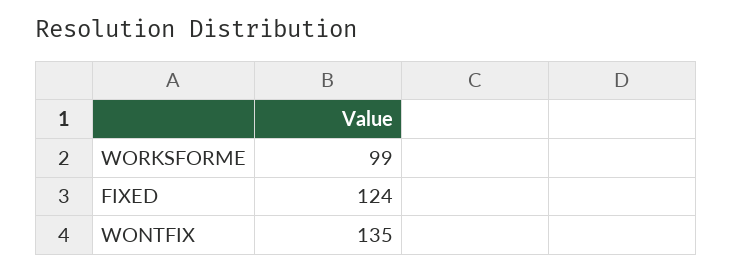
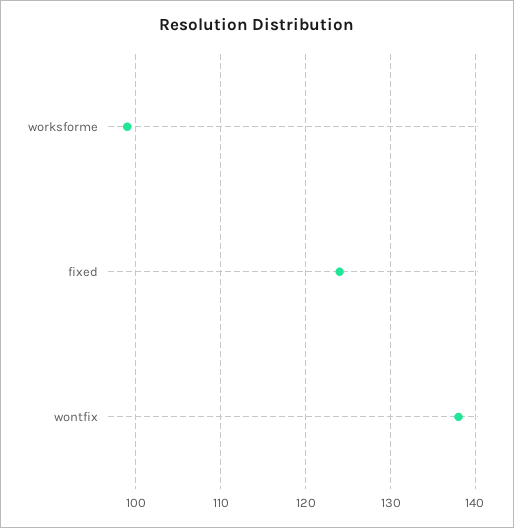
  {
    "WORKSFORME": 99,
    "FIXED": 124,
-   "WONTFIX": 135
+   "WONTFIX": 138
  }

